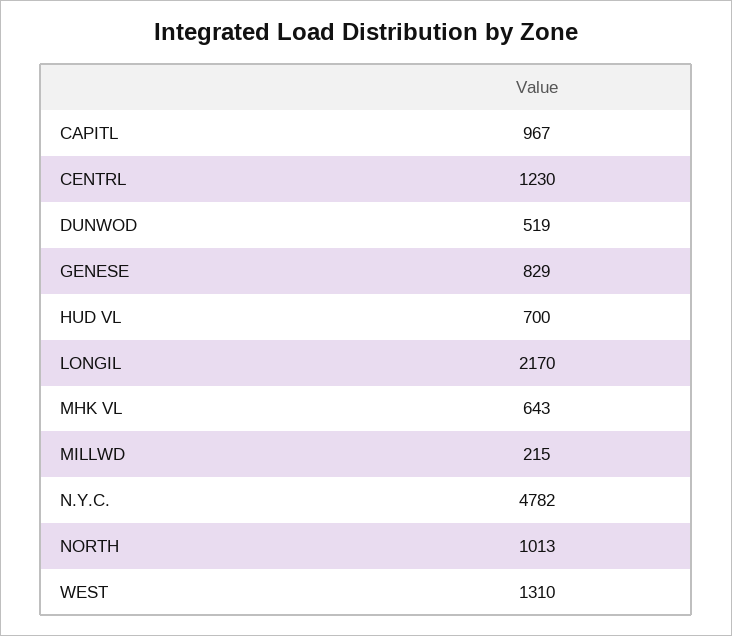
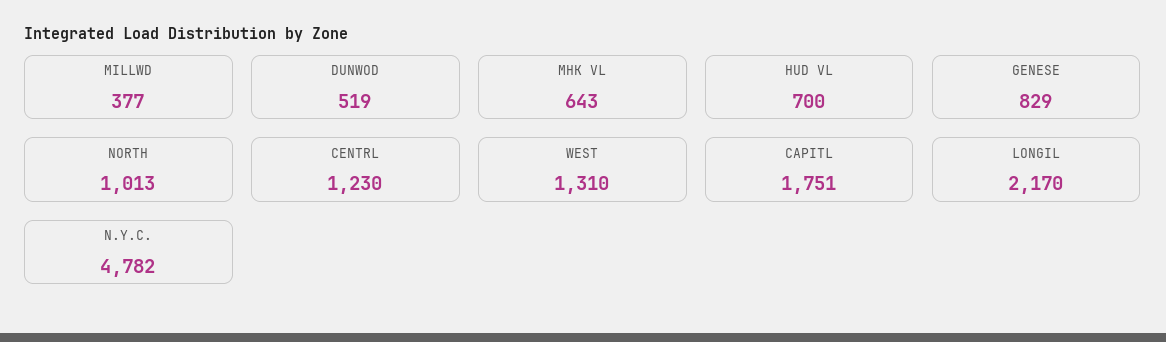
  {
-   "CAPITL": 967,
+   "CAPITL": 1751,
    "CENTRL": 1230,
    "DUNWOD": 519,
    "GENESE": 829,
    "HUD VL": 700,
    "LONGIL": 2170,
    "MHK VL": 643,
-   "MILLWD": 215,
+   "MILLWD": 377,
    "N.Y.C.": 4782,
    "NORTH": 1013,
    "WEST": 1310
  }

